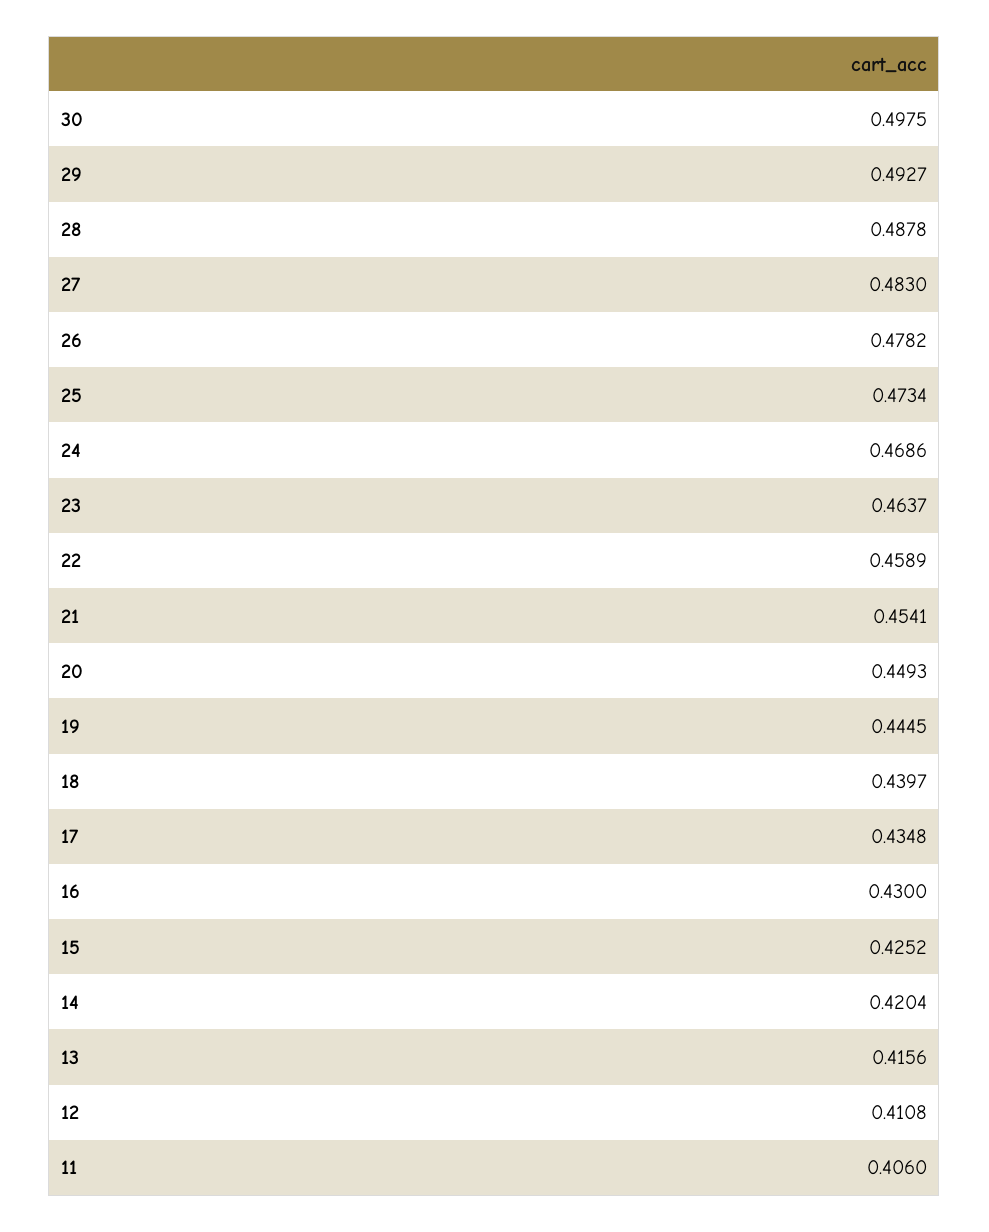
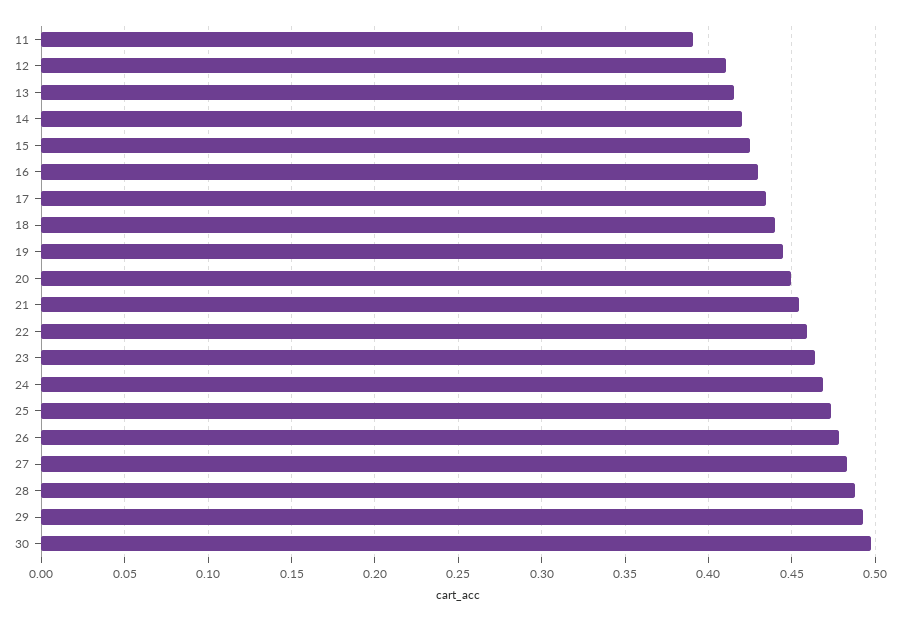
  {
    "30": 0.4975,
    "29": 0.4927,
    "28": 0.4878,
    "27": 0.483,
    "26": 0.4782,
    "25": 0.4734,
    "24": 0.4686,
    "23": 0.4637,
    "22": 0.4589,
    "21": 0.4541,
    "20": 0.4493,
    "19": 0.4445,
    "18": 0.4397,
    "17": 0.4348,
    "16": 0.43,
    "15": 0.4252,
    "14": 0.4204,
    "13": 0.4156,
    "12": 0.4108,
-   "11": 0.406
+   "11": 0.39
  }

